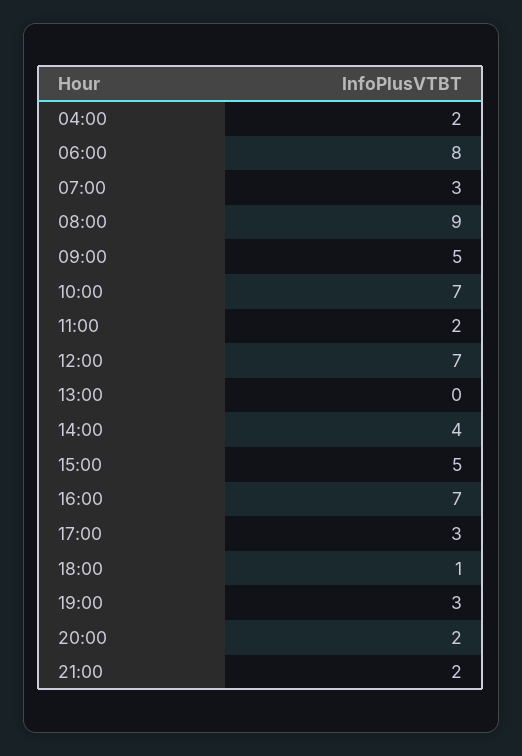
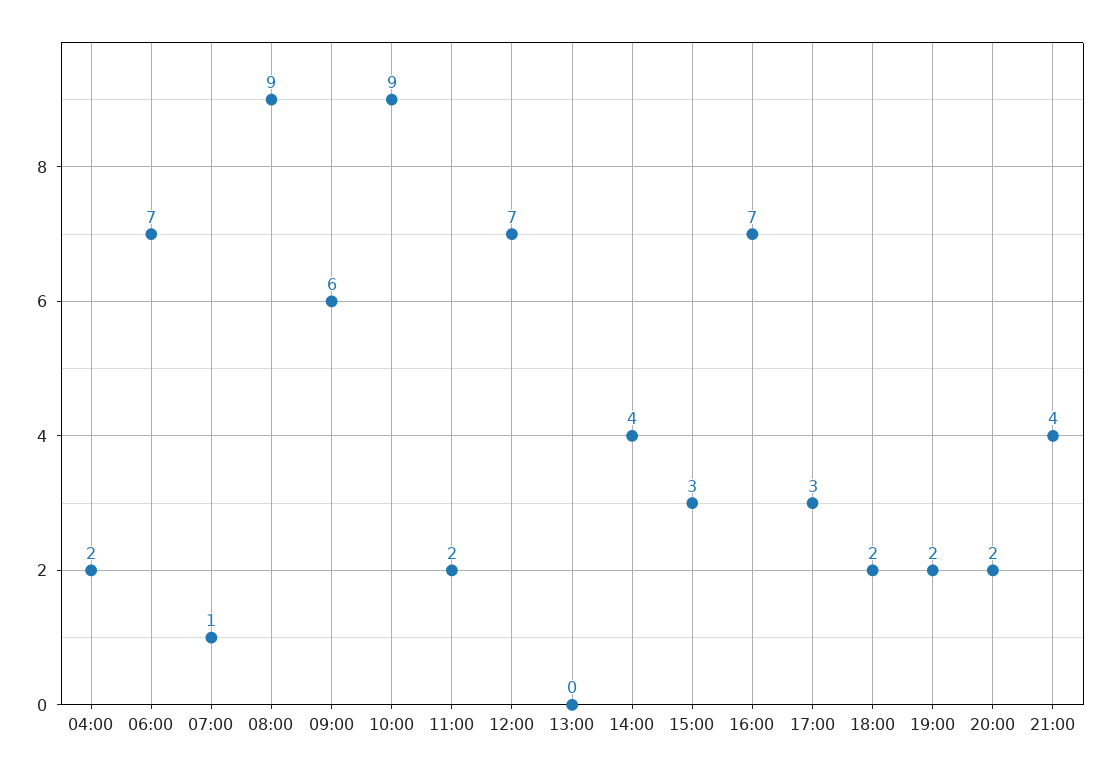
  {
    "04:00": 2,
-   "06:00": 8,
+   "06:00": 7,
-   "07:00": 3,
+   "07:00": 1,
    "08:00": 9,
-   "09:00": 5,
+   "09:00": 6,
-   "10:00": 7,
+   "10:00": 9,
    "11:00": 2,
    "12:00": 7,
    "13:00": 0,
    "14:00": 4,
-   "15:00": 5,
+   "15:00": 3,
    "16:00": 7,
    "17:00": 3,
-   "18:00": 1,
+   "18:00": 2,
-   "19:00": 3,
+   "19:00": 2,
    "20:00": 2,
-   "21:00": 2
+   "21:00": 4
  }

